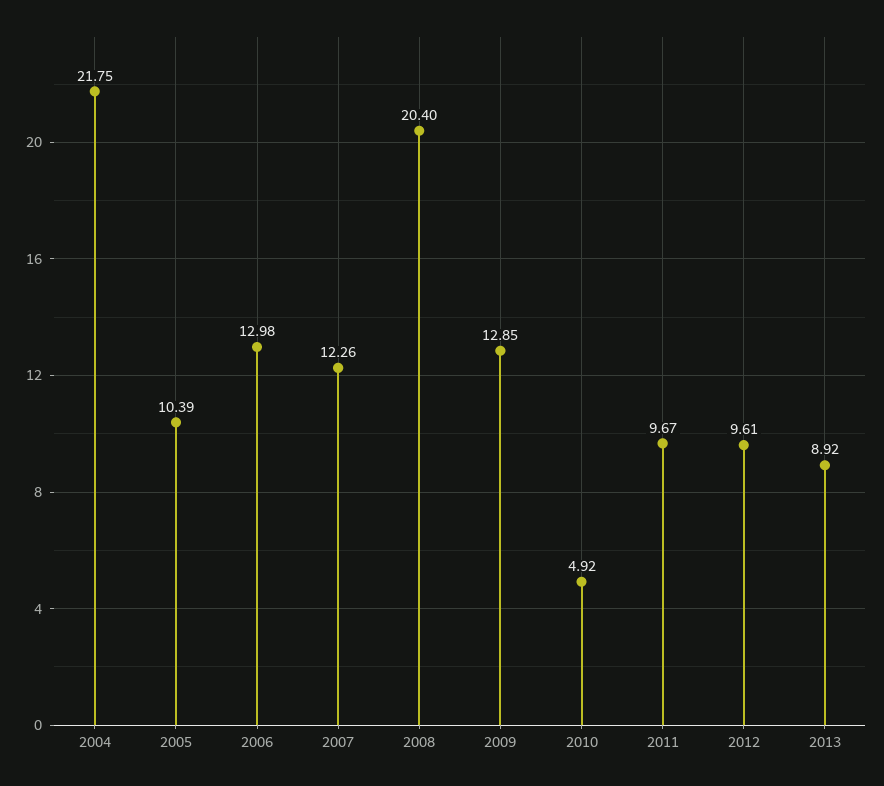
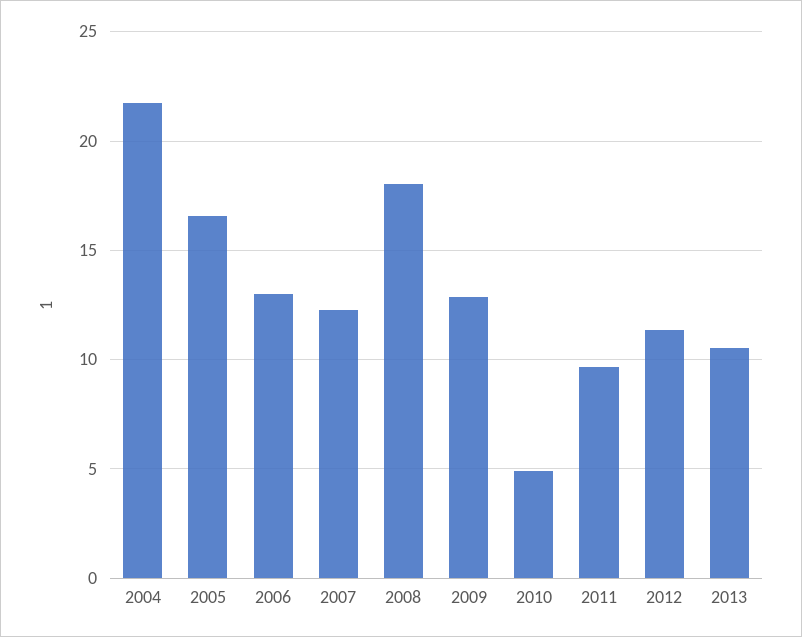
  {
    "2004": 21.75,
-   "2005": 10.39,
+   "2005": 16.5,
    "2006": 12.98,
    "2007": 12.26,
-   "2008": 20.4,
+   "2008": 18,
    "2009": 12.85,
    "2010": 4.92,
    "2011": 9.67,
-   "2012": 9.61,
+   "2012": 11.5,
-   "2013": 8.92
+   "2013": 10.5
  }

